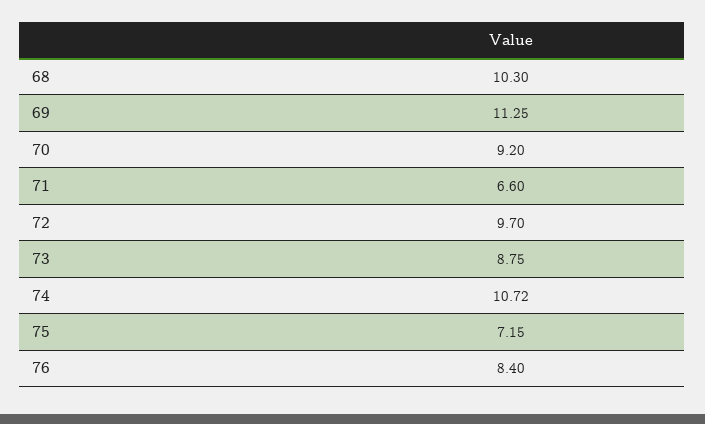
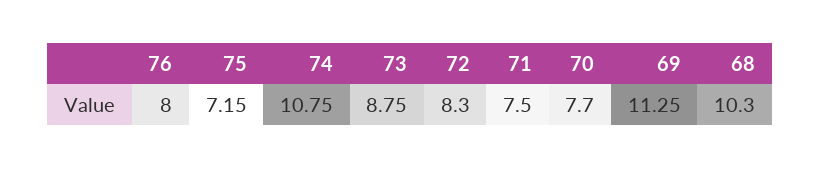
  {
    "68": 10.3,
    "69": 11.25,
-   "70": 9.2,
+   "70": 7.7,
-   "71": 6.6,
+   "71": 7.5,
-   "72": 9.7,
+   "72": 8.3,
    "73": 8.75,
-   "74": 10.72,
+   "74": 10.75,
    "75": 7.15,
-   "76": 8.4
+   "76": 8
  }

